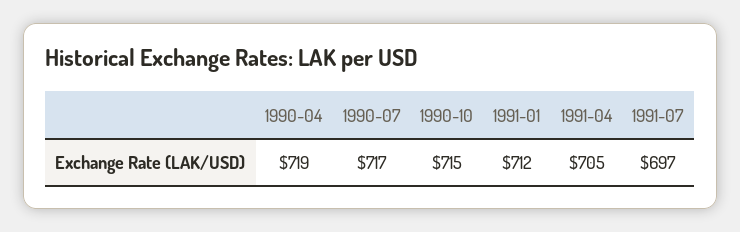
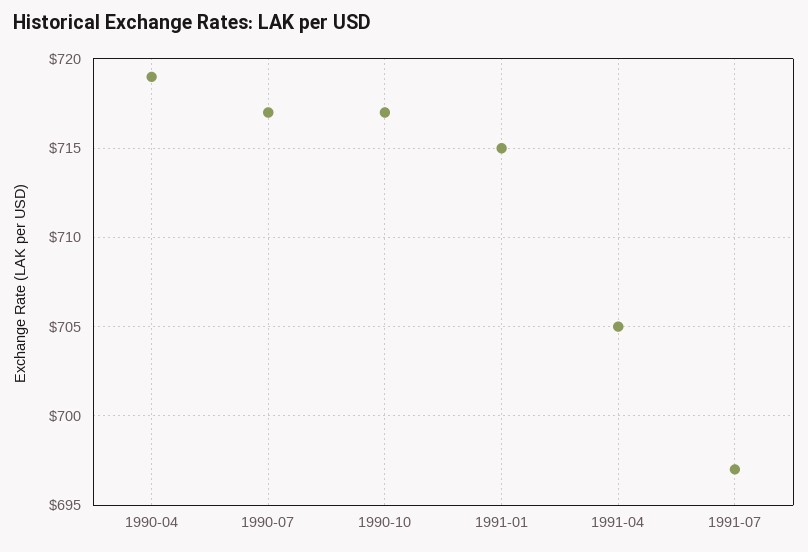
  {
    "1990-04": 719,
    "1990-07": 717,
-   "1990-10": 715,
+   "1990-10": 717,
-   "1991-01": 712,
+   "1991-01": 715,
    "1991-04": 705,
    "1991-07": 697
  }

